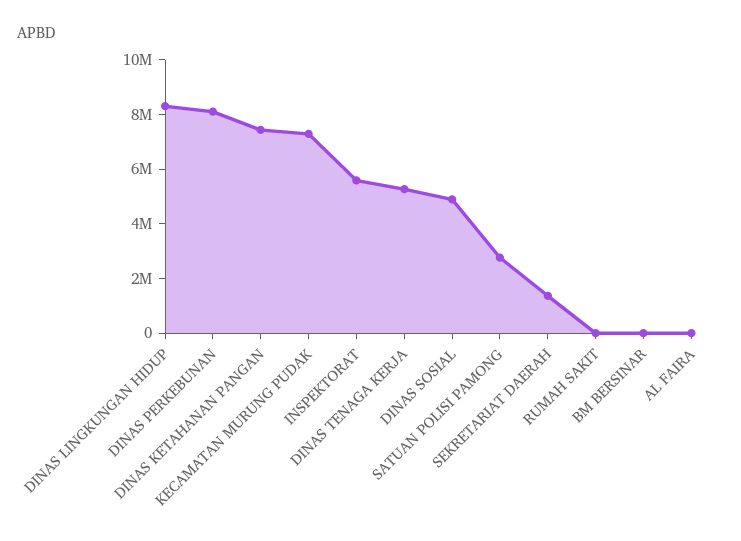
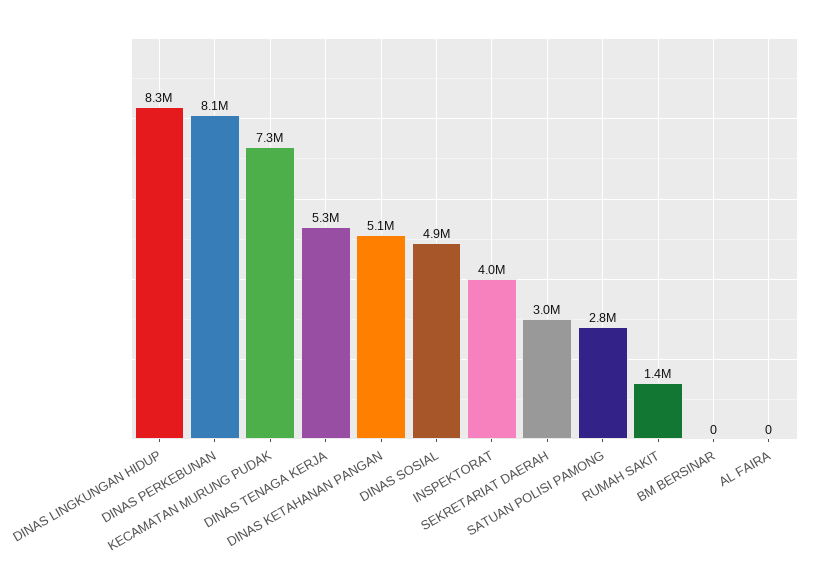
  {
    "DINAS LINGKUNGAN HIDUP": 8300000,
    "DINAS PERKEBUNAN": 8100000,
-   "DINAS KETAHANAN PANGAN": 7500000,
+   "DINAS KETAHANAN PANGAN": 5100000,
    "KECAMATAN MURUNG PUDAK": 7300000,
-   "INSPEKTORAT": 5500000,
+   "INSPEKTORAT": 4000000,
    "DINAS TENAGA KERJA": 5300000,
    "DINAS SOSIAL": 4900000,
    "SATUAN POLISI PAMONG": 2800000,
-   "SEKRETARIAT DAERAH": 1500000,
+   "SEKRETARIAT DAERAH": 3000000,
-   "RUMAH SAKIT": 0,
+   "RUMAH SAKIT": 1400000,
    "BM BERSINAR": 0,
    "AL FAIRA": 0
  }

